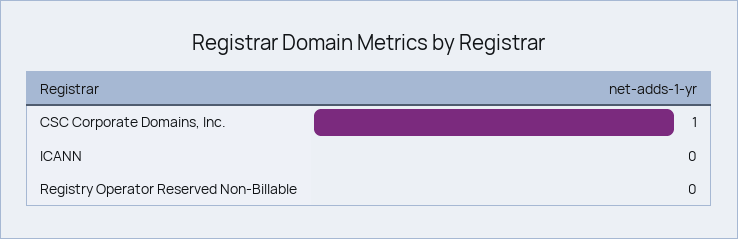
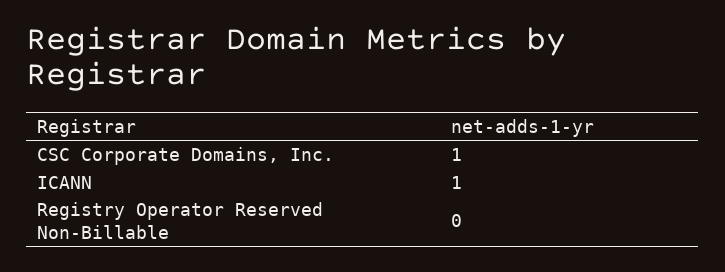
  {
    "CSC Corporate Domains, Inc.": 1,
-   "ICANN": 0,
+   "ICANN": 1,
    "Registry Operator Reserved Non-Billable": 0
  }

